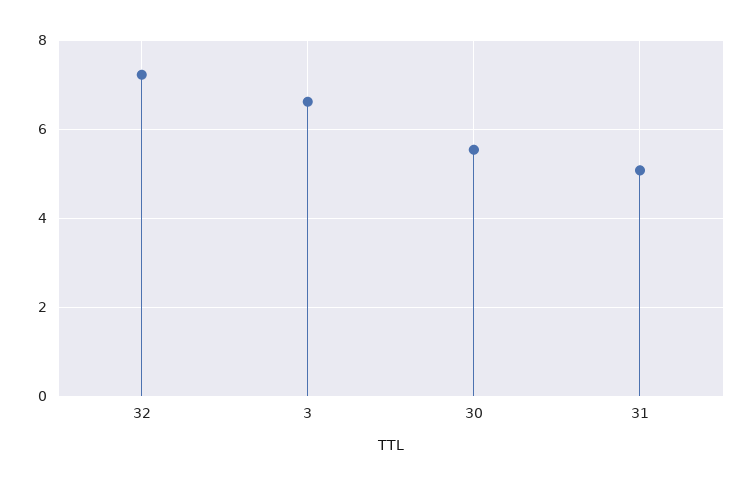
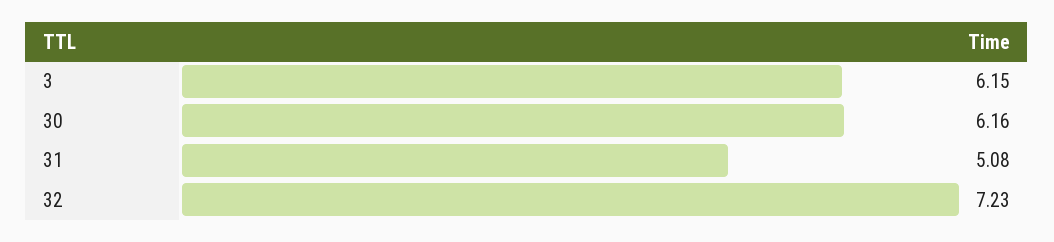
  {
    "32": 7.23,
-   "3": 6.6,
+   "3": 6.15,
-   "30": 5.6,
+   "30": 6.16,
    "31": 5.08
  }

